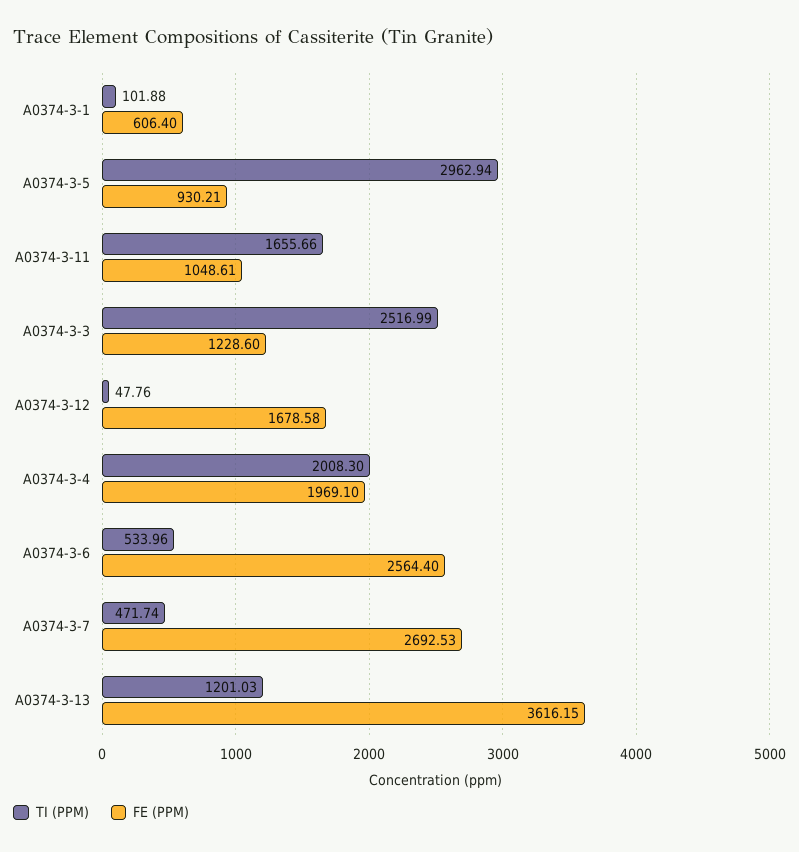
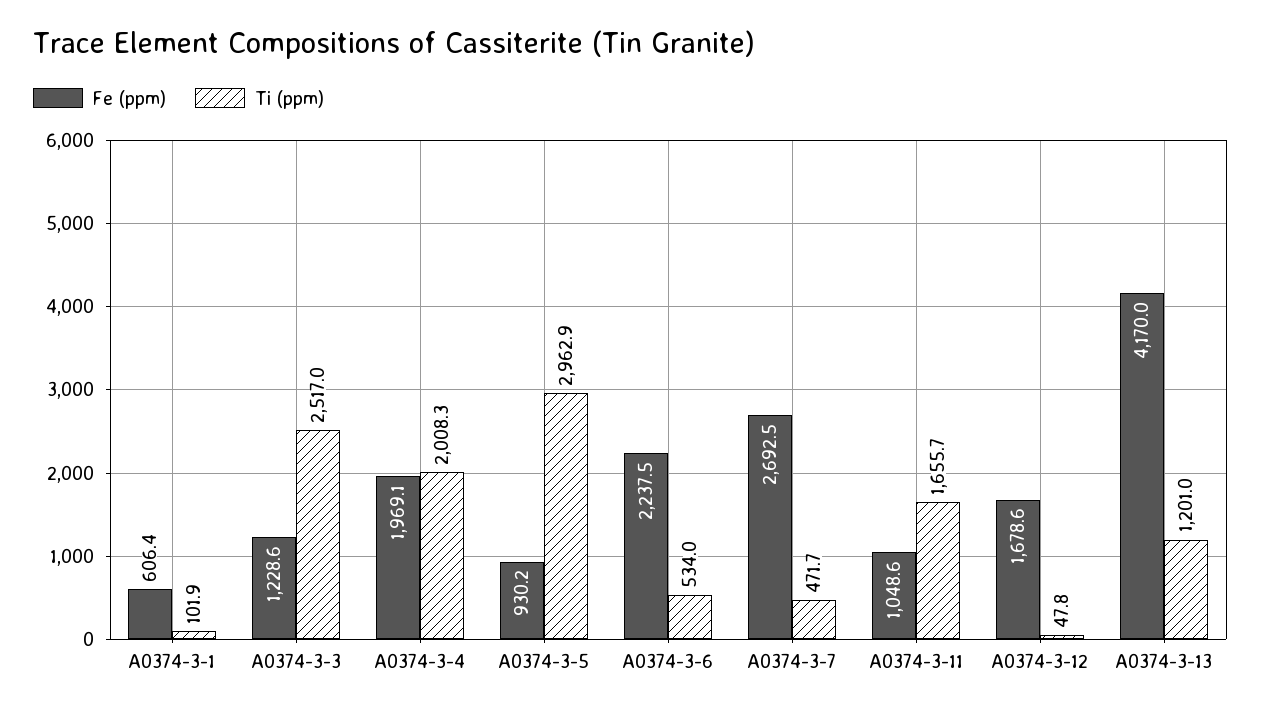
  {
    "TI (PPM)": {
      "A0374-3-1": 101.88,
      "A0374-3-5": 2962.94,
      "A0374-3-11": 1655.66,
      "A0374-3-3": 2516.99,
      "A0374-3-12": 47.76,
      "A0374-3-4": 2008.3,
      "A0374-3-6": 533.96,
      "A0374-3-7": 471.74,
      "A0374-3-13": 1201.03
    },
    "FE (PPM)": {
      "A0374-3-1": 606.4,
      "A0374-3-5": 930.21,
      "A0374-3-11": 1048.61,
      "A0374-3-3": 1228.6,
      "A0374-3-12": 1678.58,
      "A0374-3-4": 1969.1,
-     "A0374-3-6": 2564.4,
+     "A0374-3-6": 2237.5,
      "A0374-3-7": 2692.53,
-     "A0374-3-13": 3616.15
+     "A0374-3-13": 4170
    }
  }

